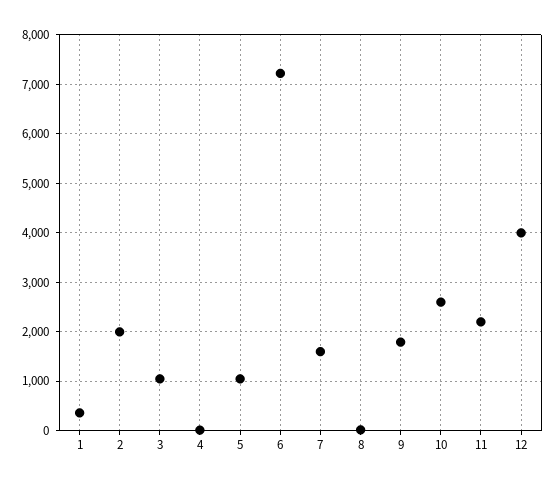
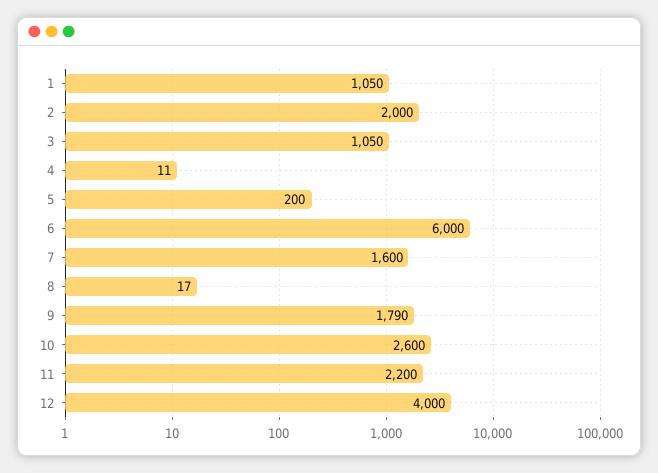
  {
-   "1": 400,
+   "1": 1050,
    "2": 2000,
    "3": 1050,
    "4": 11,
-   "5": 1000,
+   "5": 200,
-   "6": 7200,
+   "6": 6000,
    "7": 1600,
    "8": 17,
    "9": 1790,
    "10": 2600,
    "11": 2200,
    "12": 4000
  }

